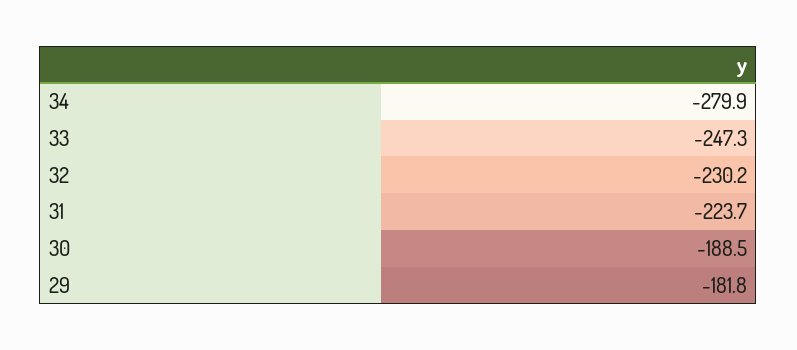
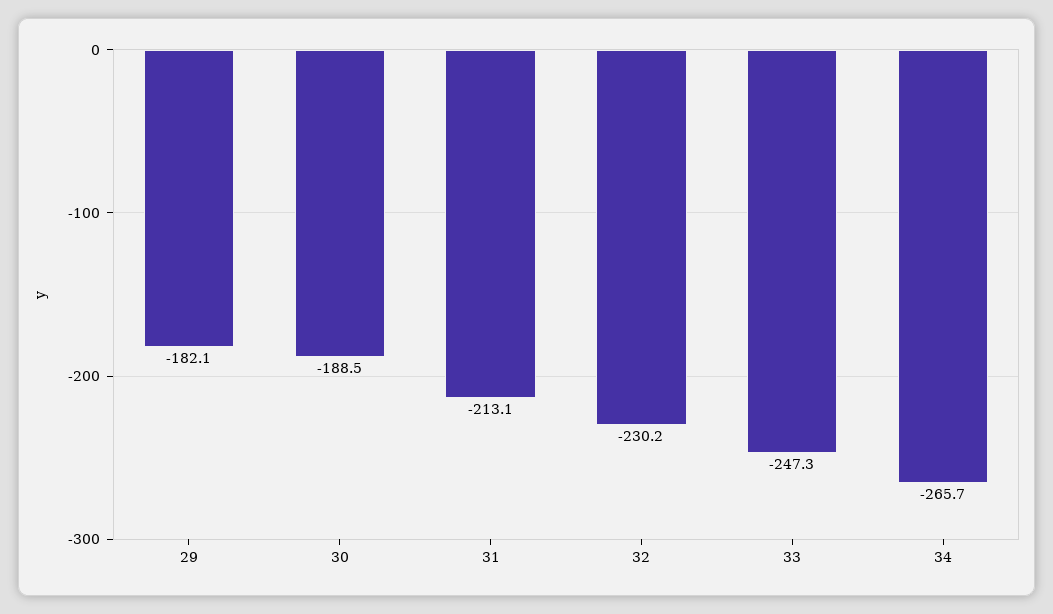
  {
-   "34": -279.9,
+   "34": -265.7,
    "33": -247.3,
    "32": -230.2,
-   "31": -223.7,
+   "31": -213.1,
    "30": -188.5,
-   "29": -181.8
+   "29": -182.1
  }

